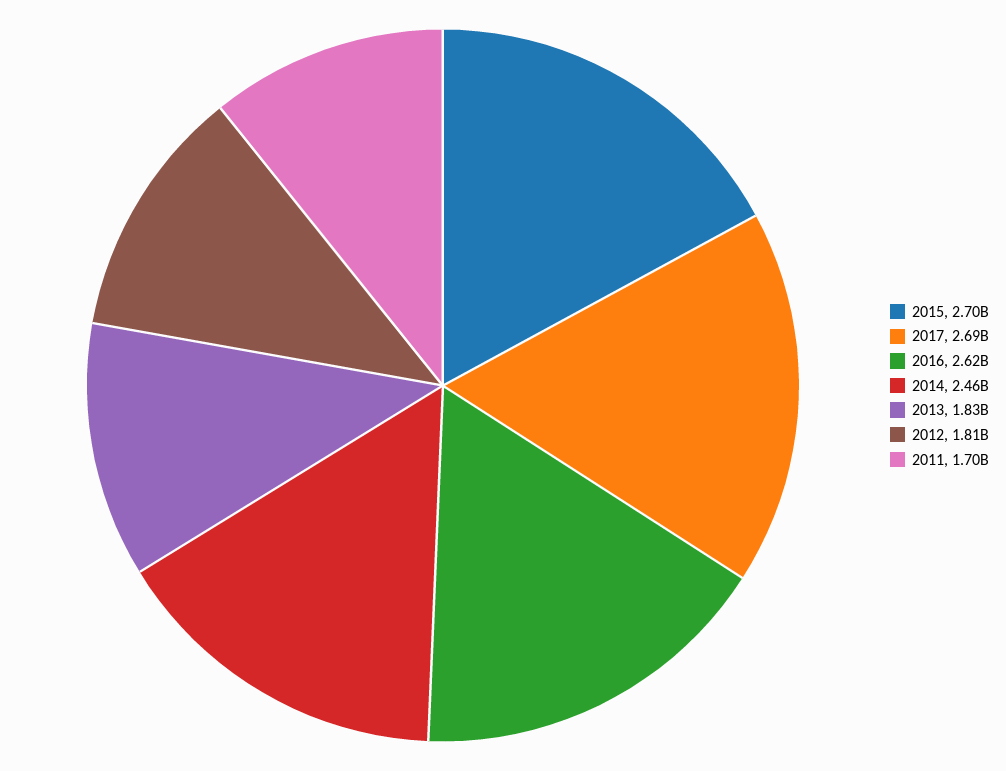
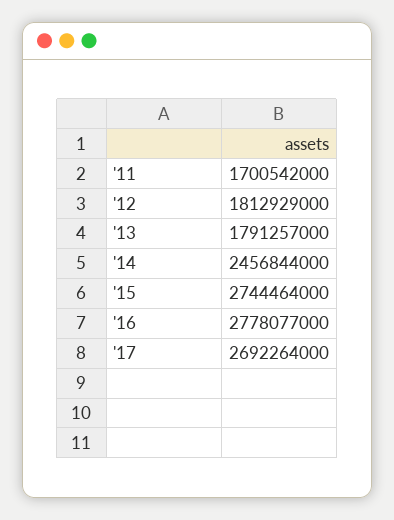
  {
-   "2015": 2700000000,
+   "2015": 2744464000,
    "2017": 2692264000,
-   "2016": 2620000000,
+   "2016": 2778077000,
    "2014": 2456844000,
-   "2013": 1830000000,
+   "2013": 1791257000,
    "2012": 1812929000,
    "2011": 1700542000
  }

